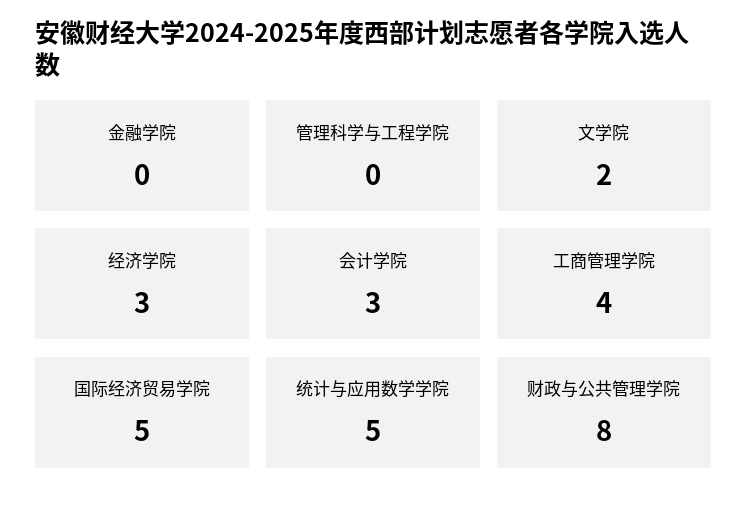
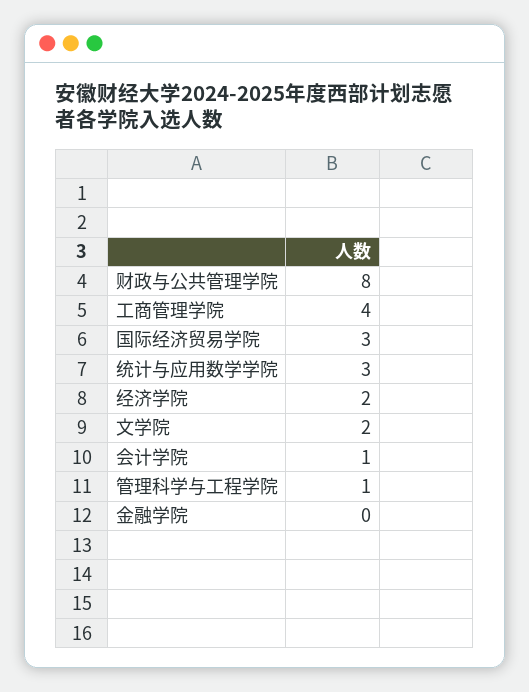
  {
    "金融学院": 0,
-   "管理科学与工程学院": 0,
+   "管理科学与工程学院": 1,
    "文学院": 2,
-   "经济学院": 3,
+   "经济学院": 2,
-   "会计学院": 3,
+   "会计学院": 1,
    "工商管理学院": 4,
-   "国际经济贸易学院": 5,
+   "国际经济贸易学院": 3,
-   "统计与应用数学学院": 5,
+   "统计与应用数学学院": 3,
    "财政与公共管理学院": 8
  }

